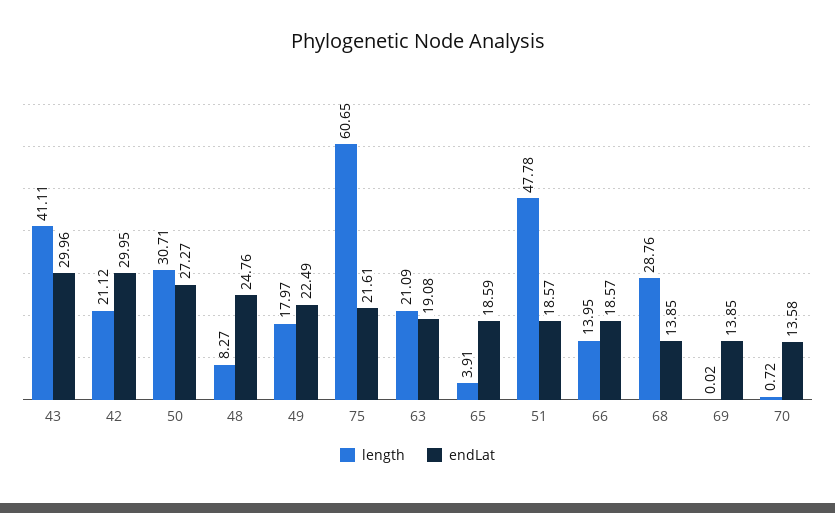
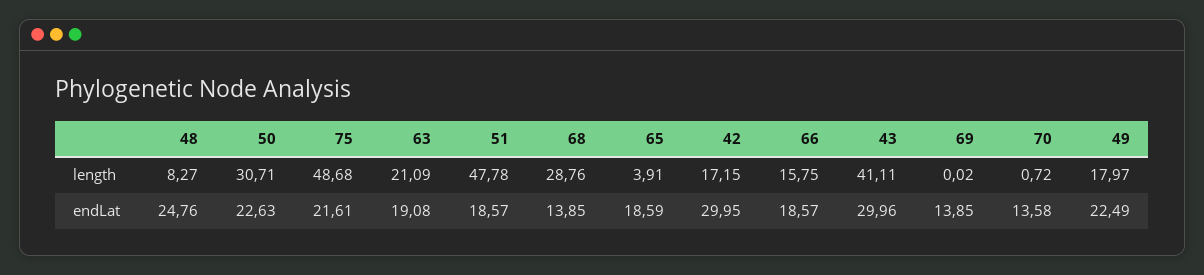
  {
    "length": {
      "43": 41.11,
-     "42": 21.12,
+     "42": 17.15,
      "50": 30.71,
      "48": 8.27,
      "49": 17.97,
-     "75": 60.65,
+     "75": 48.68,
      "63": 21.09,
      "65": 3.91,
      "51": 47.78,
-     "66": 13.95,
+     "66": 15.75,
      "68": 28.76,
      "69": 0.02,
      "70": 0.72
    },
    "endLat": {
      "43": 29.96,
      "42": 29.95,
-     "50": 27.27,
+     "50": 22.63,
      "48": 24.76,
      "49": 22.49,
      "75": 21.61,
      "63": 19.08,
      "65": 18.59,
      "51": 18.57,
      "66": 18.57,
      "68": 13.85,
      "69": 13.85,
      "70": 13.58
    }
  }

